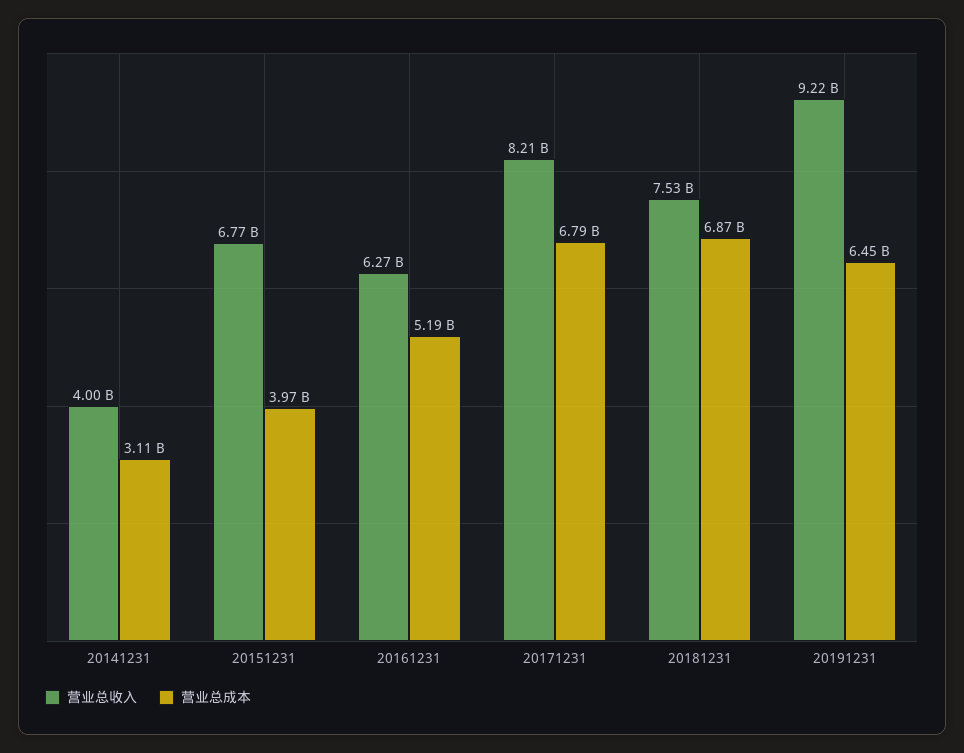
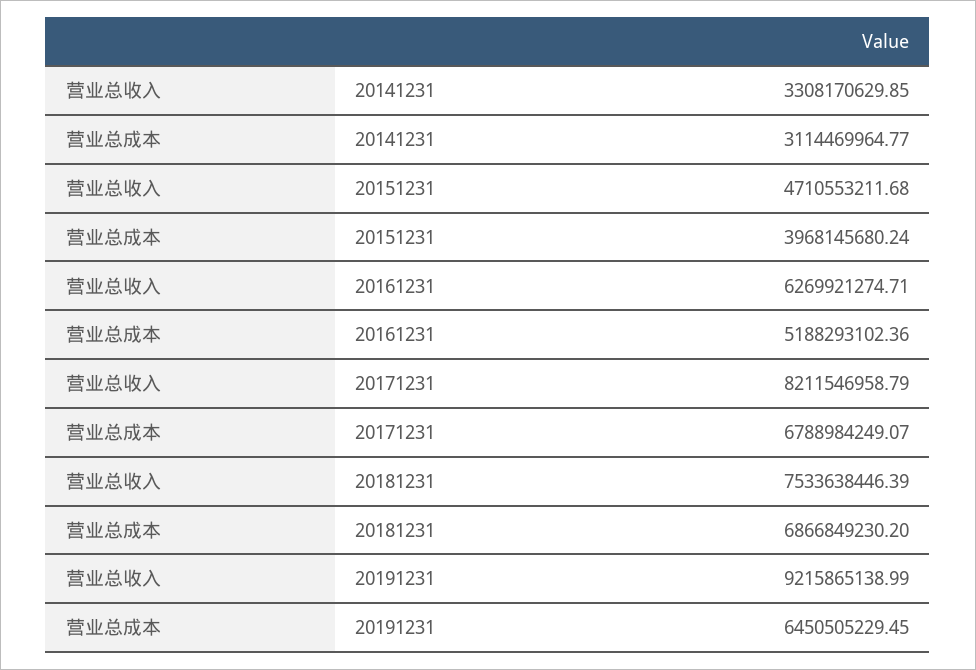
  {
    "营业总收入": {
-     "20141231": 4000000000,
+     "20141231": 3308170629.85,
-     "20151231": 6770000000,
+     "20151231": 4710553211.68,
      "20161231": 6269921274.71,
      "20171231": 8211546958.79,
      "20181231": 7533638446.39,
      "20191231": 9215865138.99
    },
    "营业总成本": {
      "20141231": 3114469964.77,
      "20151231": 3968145680.24,
      "20161231": 5188293102.36,
      "20171231": 6788984249.07,
      "20181231": 6866849230.2,
      "20191231": 6450505229.45
    }
  }

